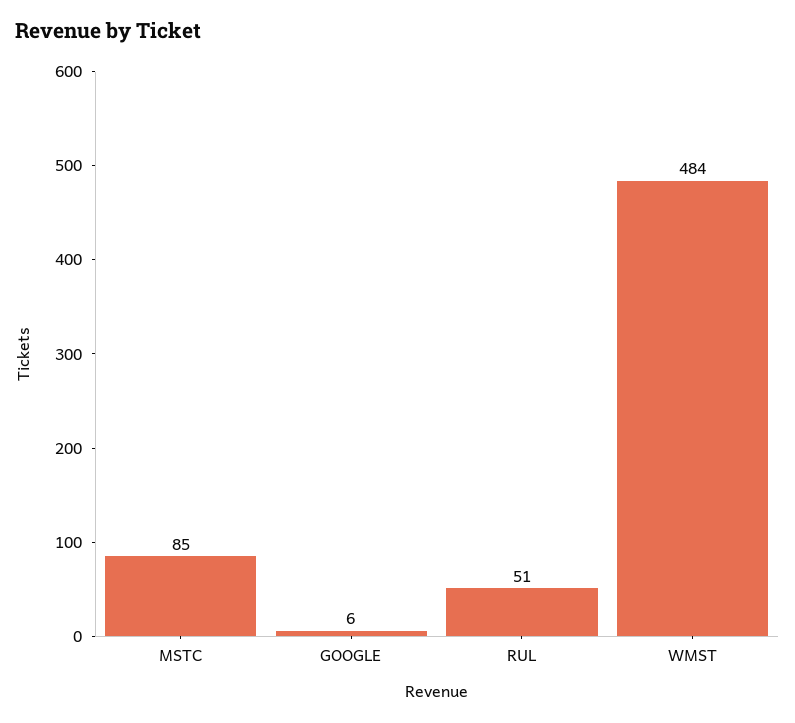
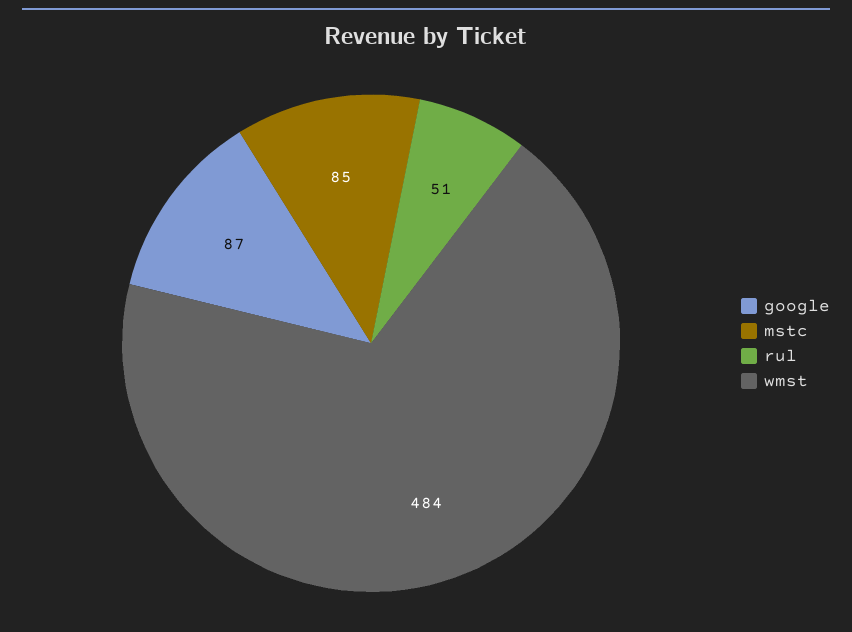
  {
    "MSTC": 85,
-   "GOOGLE": 6,
+   "GOOGLE": 87,
    "RUL": 51,
    "WMST": 484
  }

